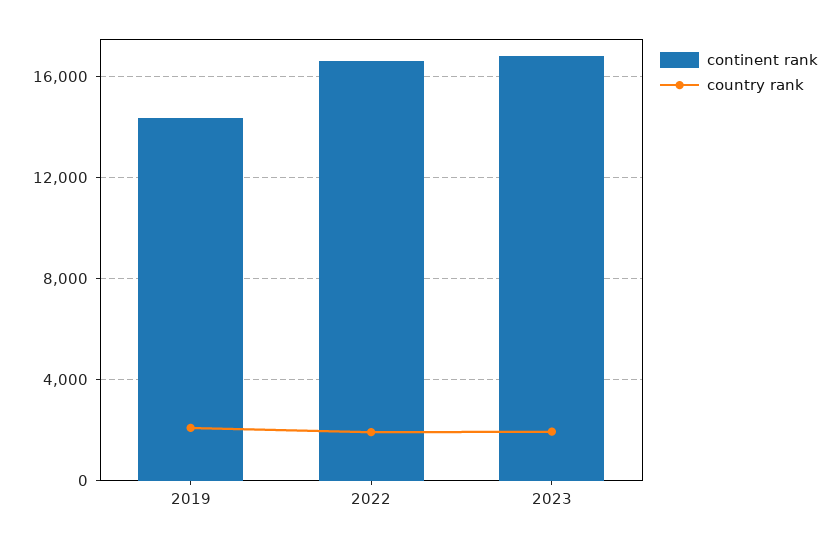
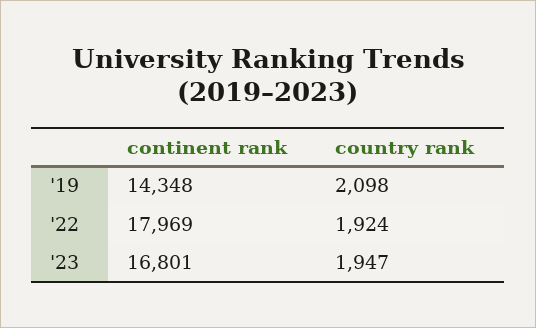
  {
    "continent rank": {
      "2019": 14348,
-     "2022": 16500,
+     "2022": 17969,
      "2023": 16801
    },
    "country rank": {
      "2019": 2098,
      "2022": 1924,
      "2023": 1947
    }
  }

